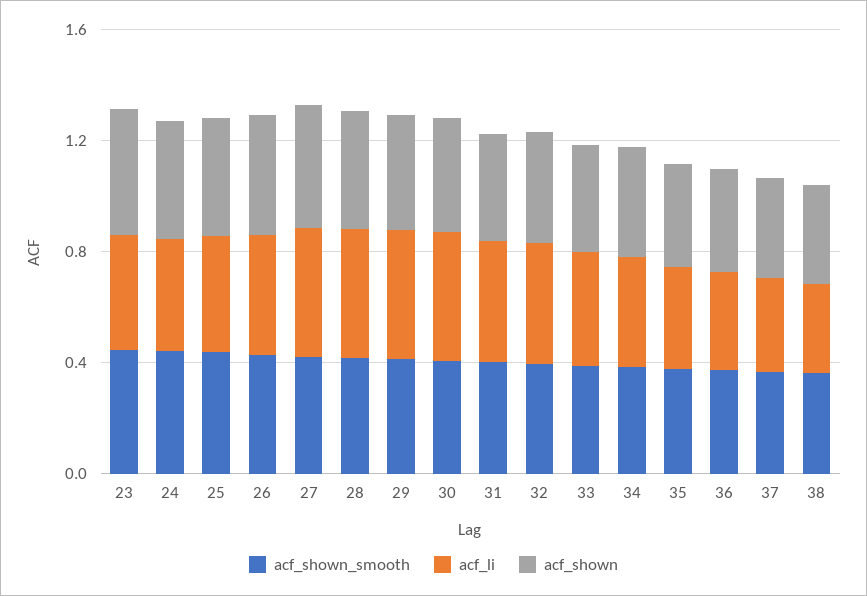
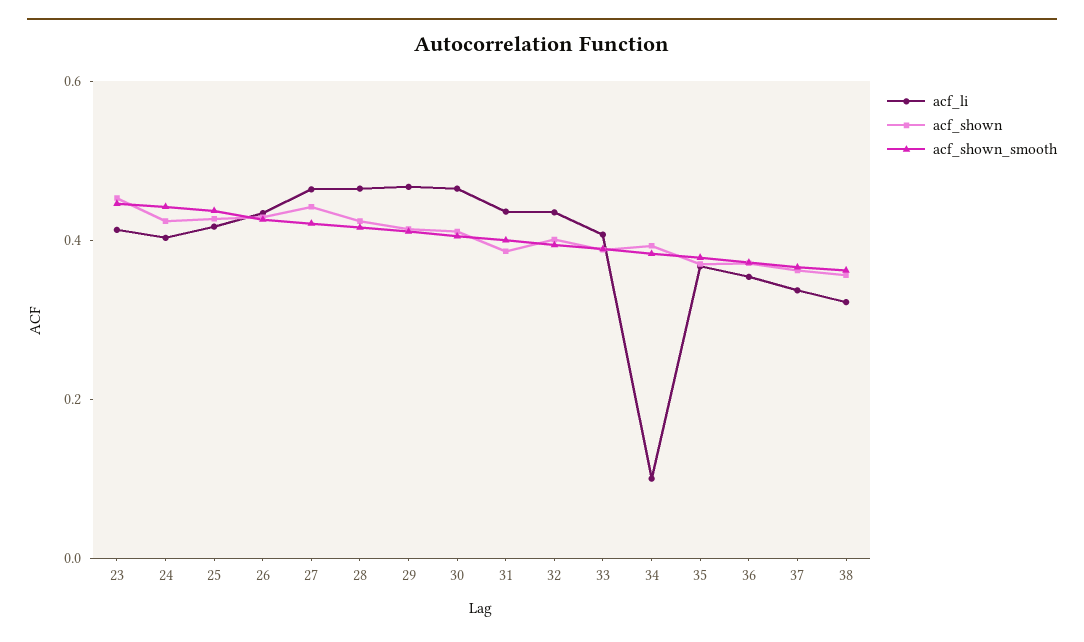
  {
    "acf_shown_smooth": {
      "23": 0.45,
      "24": 0.45,
      "25": 0.45,
      "26": 0.45,
      "27": 0.4,
      "28": 0.4,
      "29": 0.4,
      "30": 0.4,
      "31": 0.4,
      "32": 0.4,
      "33": 0.4,
      "34": 0.4,
      "35": 0.4,
      "36": 0.35,
      "37": 0.35,
      "38": 0.35
    },
    "acf_li": {
      "23": 0.4,
      "24": 0.4,
      "25": 0.4,
      "26": 0.45,
      "27": 0.45,
      "28": 0.45,
      "29": 0.45,
      "30": 0.45,
      "31": 0.45,
      "32": 0.45,
      "33": 0.4,
-     "34": 0.4,
+     "34": 0.1,
      "35": 0.35,
      "36": 0.35,
      "37": 0.35,
      "38": 0.3
    },
    "acf_shown": {
      "23": 0.45,
      "24": 0.4,
      "25": 0.45,
      "26": 0.45,
      "27": 0.45,
      "28": 0.4,
      "29": 0.4,
      "30": 0.4,
      "31": 0.4,
      "32": 0.4,
      "33": 0.4,
      "34": 0.4,
      "35": 0.35,
      "36": 0.35,
      "37": 0.35,
      "38": 0.35
    }
  }

